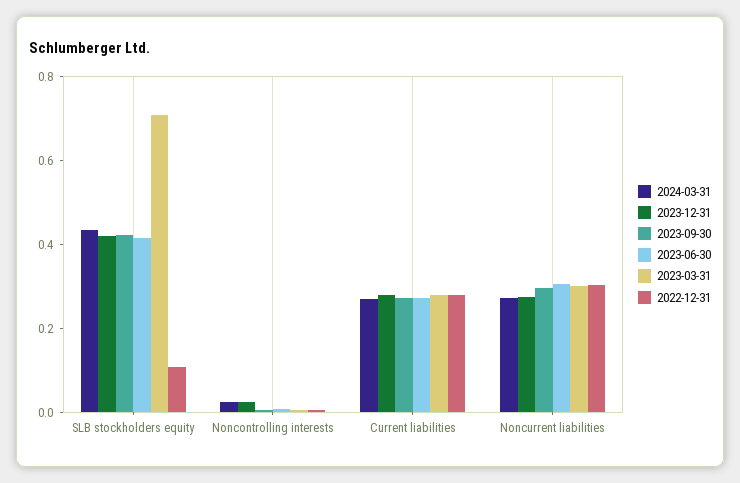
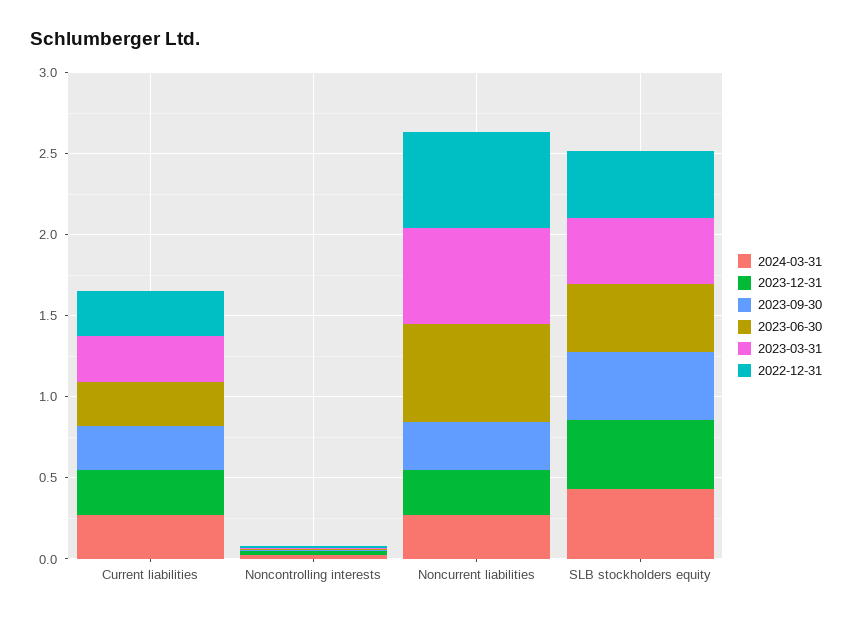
  {
    "2024-03-31": {
      "SLB stockholders equity": 0.45,
      "Noncontrolling interests": 0,
      "Current liabilities": 0.25,
      "Noncurrent liabilities": 0.25
    },
    "2023-12-31": {
      "SLB stockholders equity": 0.4,
      "Noncontrolling interests": 0,
      "Current liabilities": 0.3,
      "Noncurrent liabilities": 0.3
    },
    "2023-09-30": {
      "SLB stockholders equity": 0.4,
      "Noncontrolling interests": 0,
      "Current liabilities": 0.25,
      "Noncurrent liabilities": 0.3
    },
    "2023-06-30": {
      "SLB stockholders equity": 0.4,
      "Noncontrolling interests": 0,
      "Current liabilities": 0.25,
-     "Noncurrent liabilities": 0.3
+     "Noncurrent liabilities": 0.6
    },
    "2023-03-31": {
-     "SLB stockholders equity": 0.7,
+     "SLB stockholders equity": 0.4,
      "Noncontrolling interests": 0,
      "Current liabilities": 0.3,
-     "Noncurrent liabilities": 0.3
+     "Noncurrent liabilities": 0.6
    },
    "2022-12-31": {
-     "SLB stockholders equity": 0.1,
+     "SLB stockholders equity": 0.4,
      "Noncontrolling interests": 0,
      "Current liabilities": 0.3,
-     "Noncurrent liabilities": 0.3
+     "Noncurrent liabilities": 0.6
    }
  }

